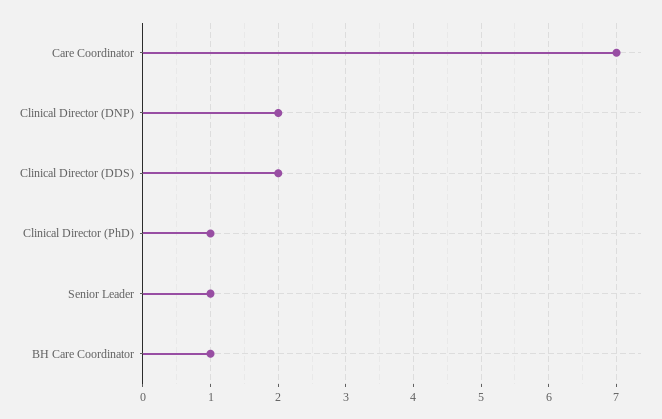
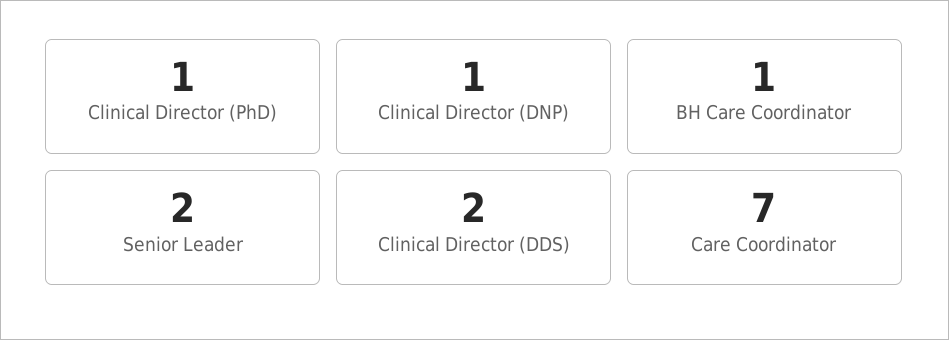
  {
    "Care Coordinator": 7,
-   "Clinical Director (DNP)": 2,
+   "Clinical Director (DNP)": 1,
    "Clinical Director (DDS)": 2,
    "Clinical Director (PhD)": 1,
-   "Senior Leader": 1,
+   "Senior Leader": 2,
    "BH Care Coordinator": 1
  }

